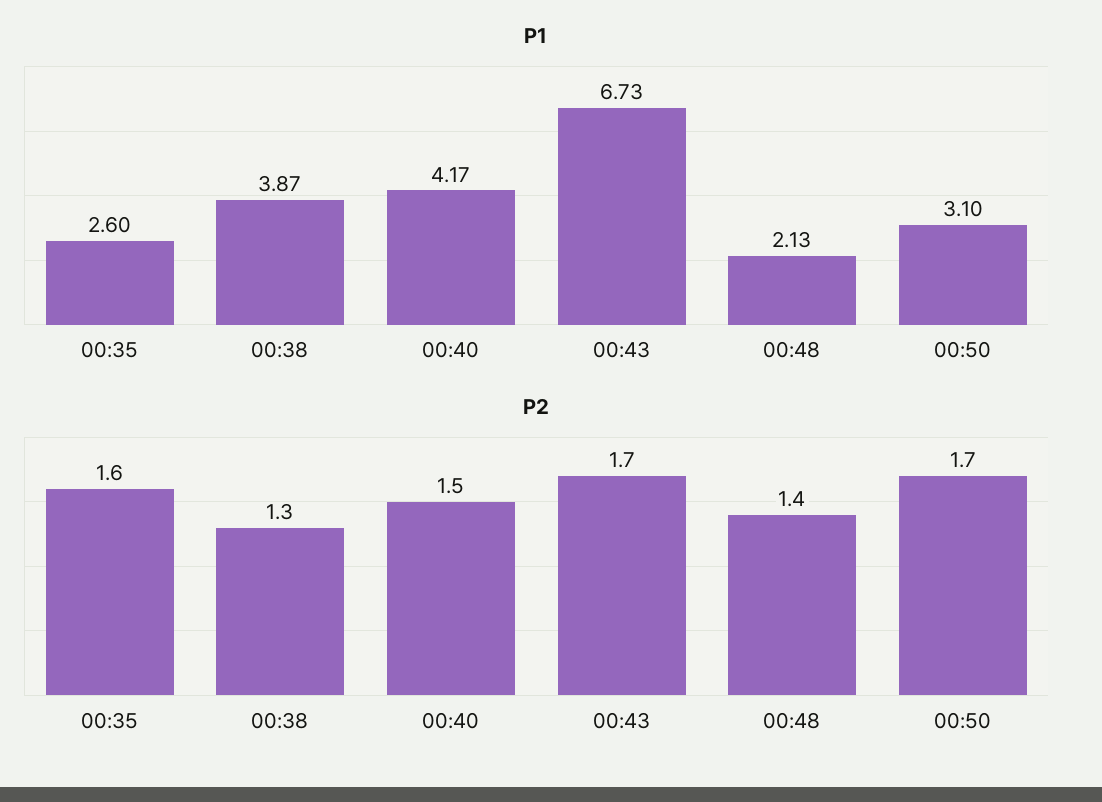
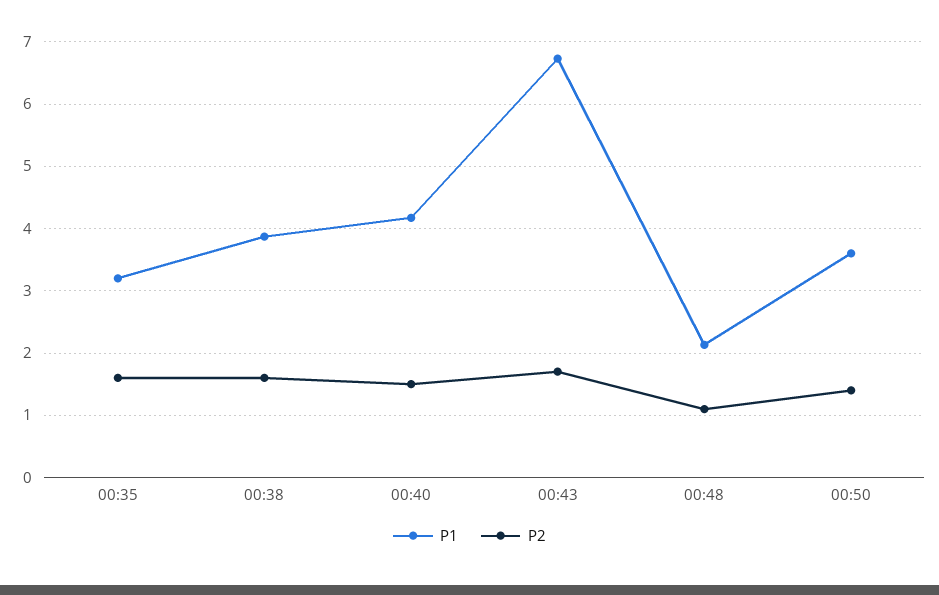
  {
    "P1": {
-     "00:35": 2.6,
+     "00:35": 3.2,
      "00:38": 3.87,
      "00:40": 4.17,
      "00:43": 6.73,
      "00:48": 2.13,
-     "00:50": 3.1
+     "00:50": 3.6
    },
    "P2": {
      "00:35": 1.6,
-     "00:38": 1.3,
+     "00:38": 1.6,
      "00:40": 1.5,
      "00:43": 1.7,
-     "00:48": 1.4,
+     "00:48": 1.1,
-     "00:50": 1.7
+     "00:50": 1.4
    }
  }

